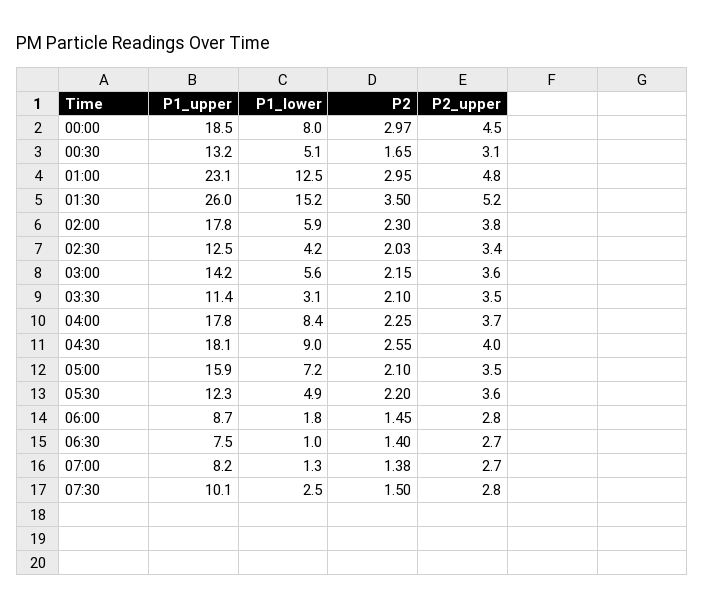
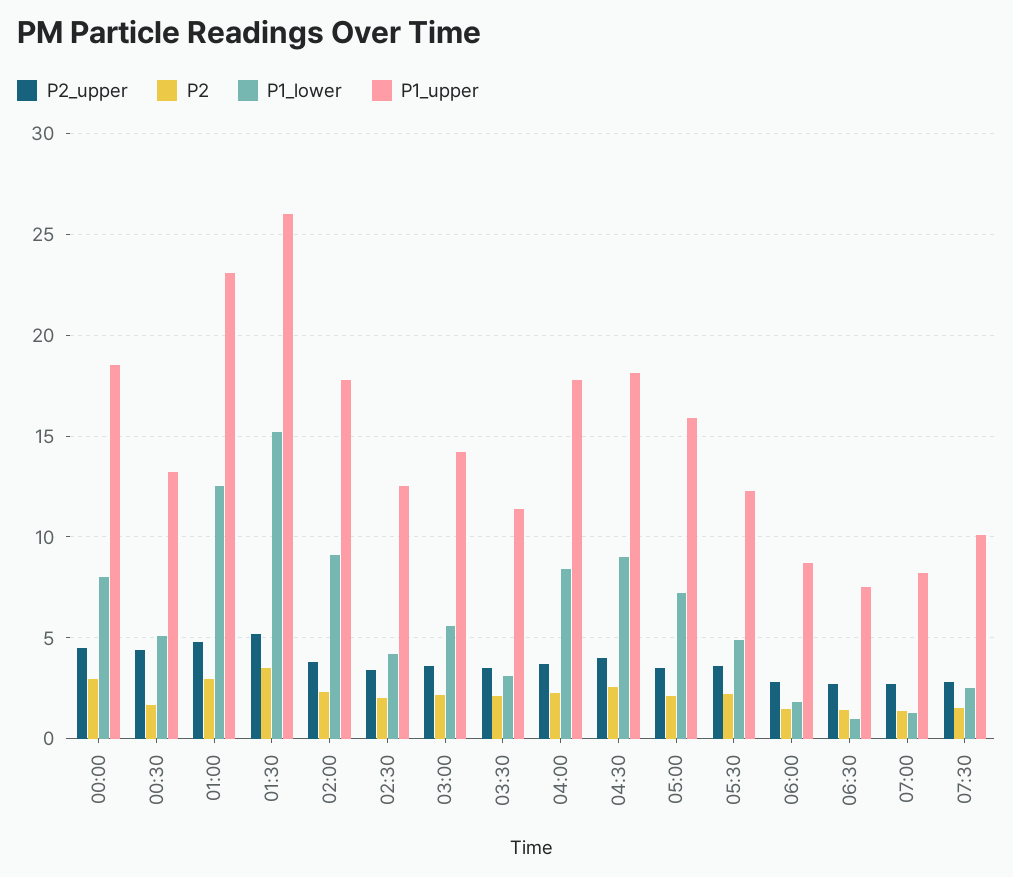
  {
    "P1_upper": {
      "00:00": 18.5,
      "00:30": 13.2,
      "01:00": 23.1,
      "01:30": 26,
      "02:00": 17.8,
      "02:30": 12.5,
      "03:00": 14.2,
      "03:30": 11.4,
      "04:00": 17.8,
      "04:30": 18.1,
      "05:00": 15.9,
      "05:30": 12.3,
      "06:00": 8.7,
      "06:30": 7.5,
      "07:00": 8.2,
      "07:30": 10.1
    },
    "P1_lower": {
      "00:00": 8,
      "00:30": 5.1,
      "01:00": 12.5,
      "01:30": 15.2,
-     "02:00": 5.9,
+     "02:00": 9,
      "02:30": 4.2,
      "03:00": 5.6,
      "03:30": 3.1,
      "04:00": 8.4,
      "04:30": 9,
      "05:00": 7.2,
      "05:30": 4.9,
      "06:00": 1.8,
      "06:30": 1,
      "07:00": 1.3,
      "07:30": 2.5
    },
    "P2": {
      "00:00": 2.97,
      "00:30": 1.65,
      "01:00": 2.95,
      "01:30": 3.5,
      "02:00": 2.3,
      "02:30": 2.03,
      "03:00": 2.15,
      "03:30": 2.1,
      "04:00": 2.25,
      "04:30": 2.55,
      "05:00": 2.1,
      "05:30": 2.2,
      "06:00": 1.45,
      "06:30": 1.4,
      "07:00": 1.38,
      "07:30": 1.5
    },
    "P2_upper": {
      "00:00": 4.5,
-     "00:30": 3.1,
+     "00:30": 4.5,
      "01:00": 4.8,
      "01:30": 5.2,
      "02:00": 3.8,
      "02:30": 3.4,
      "03:00": 3.6,
      "03:30": 3.5,
      "04:00": 3.7,
      "04:30": 4,
      "05:00": 3.5,
      "05:30": 3.6,
      "06:00": 2.8,
      "06:30": 2.7,
      "07:00": 2.7,
      "07:30": 2.8
    }
  }

